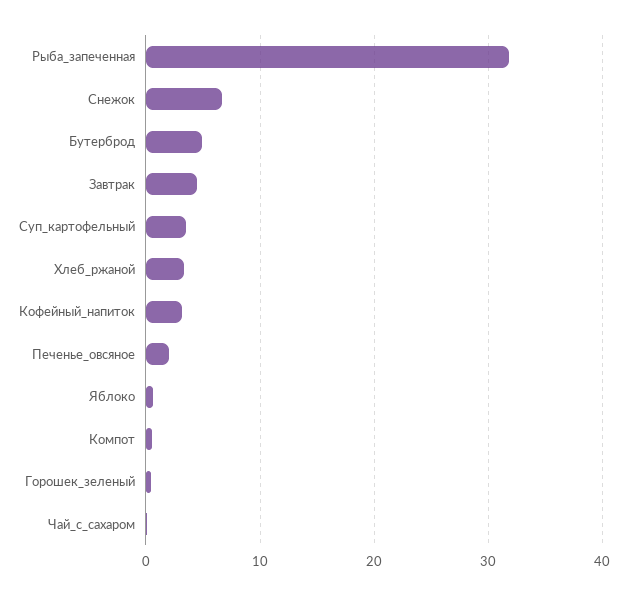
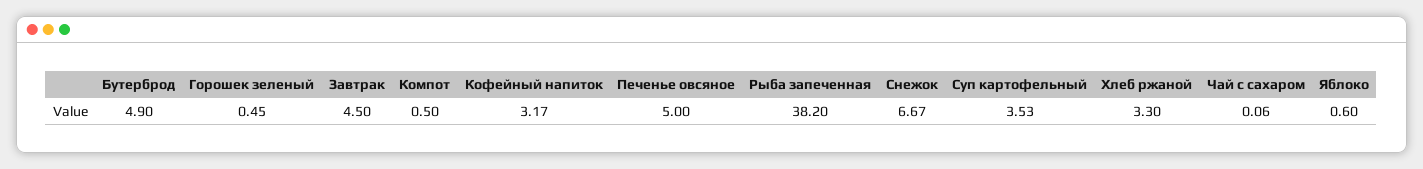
  {
-   "Рыба_запеченная": 32,
+   "Рыба_запеченная": 38.2,
    "Снежок": 6.67,
    "Бутерброд": 4.9,
    "Завтрак": 4.5,
    "Суп_картофельный": 3.53,
    "Хлеб_ржаной": 3.3,
    "Кофейный_напиток": 3.17,
-   "Печенье_овсяное": 2,
+   "Печенье_овсяное": 5,
    "Яблоко": 0.6,
    "Компот": 0.5,
    "Горошек_зеленый": 0.45,
    "Чай_с_сахаром": 0.06
  }

